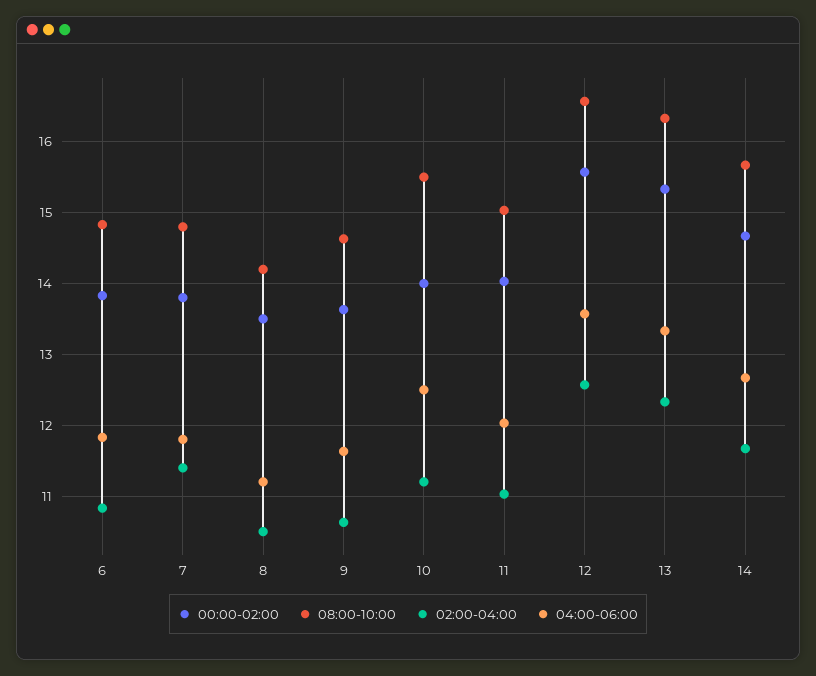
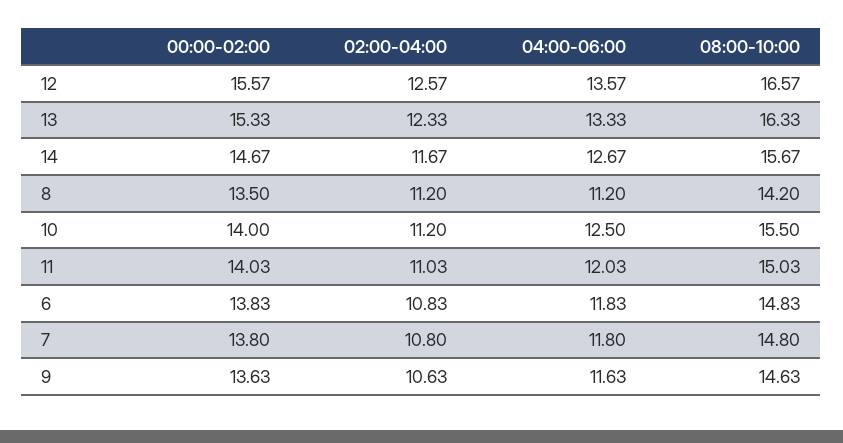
  {
    "00:00-02:00": {
      "6": 13.83,
      "7": 13.8,
      "8": 13.5,
      "9": 13.63,
      "10": 14,
      "11": 14.03,
      "12": 15.57,
      "13": 15.33,
      "14": 14.67
    },
    "08:00-10:00": {
      "6": 14.83,
      "7": 14.8,
      "8": 14.2,
      "9": 14.63,
      "10": 15.5,
      "11": 15.03,
      "12": 16.57,
      "13": 16.33,
      "14": 15.67
    },
    "02:00-04:00": {
      "6": 10.83,
-     "7": 11.4,
+     "7": 10.8,
-     "8": 10.5,
+     "8": 11.2,
      "9": 10.63,
      "10": 11.2,
      "11": 11.03,
      "12": 12.57,
      "13": 12.33,
      "14": 11.67
    },
    "04:00-06:00": {
      "6": 11.83,
      "7": 11.8,
      "8": 11.2,
      "9": 11.63,
      "10": 12.5,
      "11": 12.03,
      "12": 13.57,
      "13": 13.33,
      "14": 12.67
    }
  }

